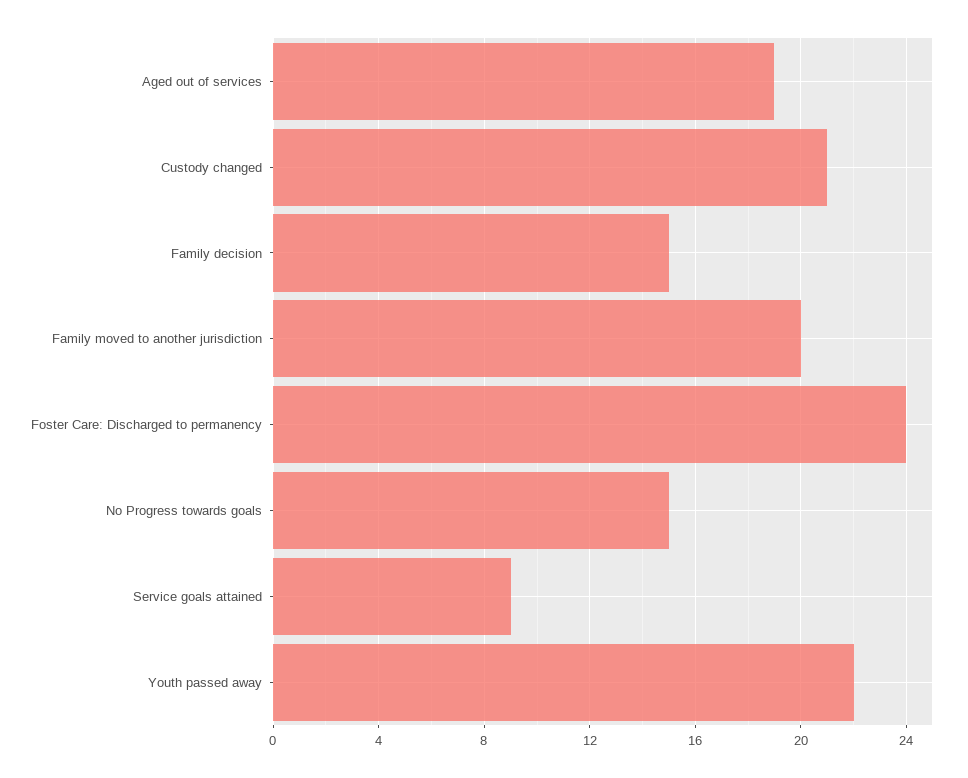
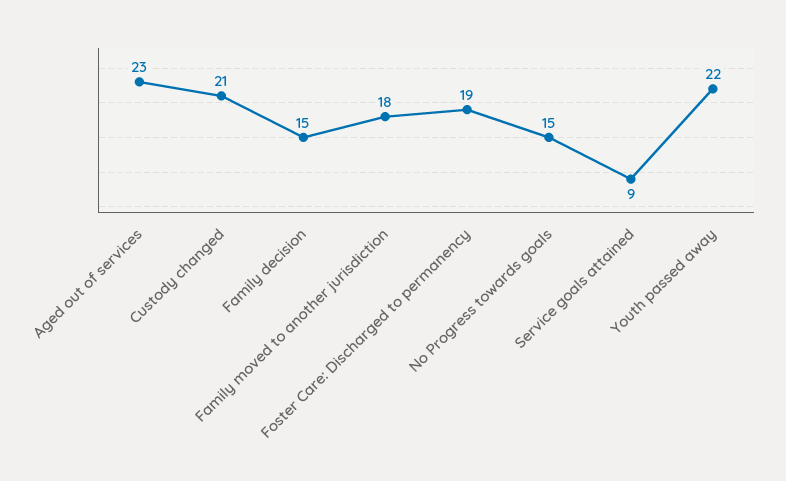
  {
-   "Aged out of services": 19,
+   "Aged out of services": 23,
    "Custody changed": 21,
    "Family decision": 15,
-   "Family moved to another jurisdiction": 20,
+   "Family moved to another jurisdiction": 18,
-   "Foster Care: Discharged to permanency": 24,
+   "Foster Care: Discharged to permanency": 19,
    "No Progress towards goals": 15,
    "Service goals attained": 9,
    "Youth passed away": 22
  }

